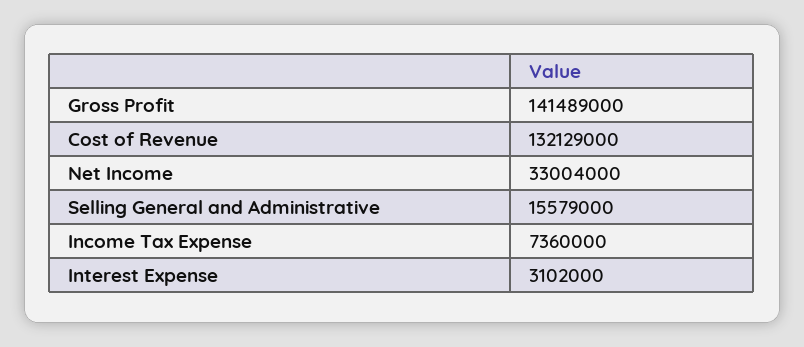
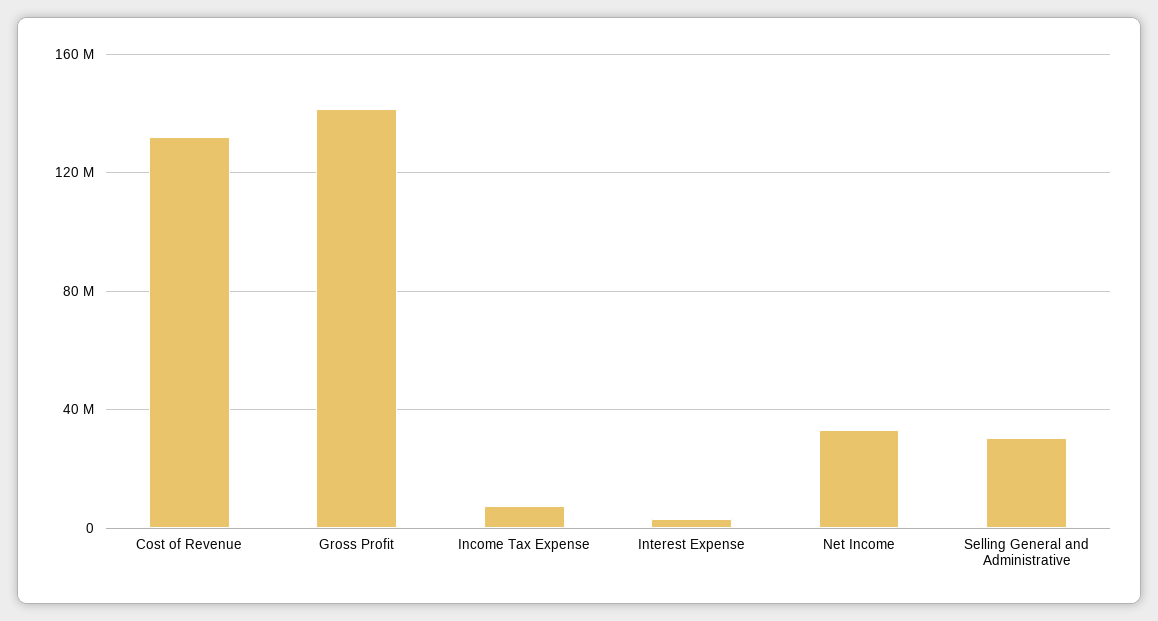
  {
    "Gross Profit": 141489000,
    "Cost of Revenue": 132129000,
    "Net Income": 33004000,
-   "Selling General and Administrative": 15579000,
+   "Selling General and Administrative": 30000000,
    "Income Tax Expense": 7360000,
    "Interest Expense": 3102000
  }

